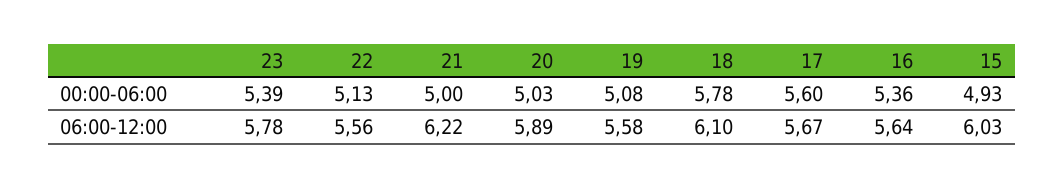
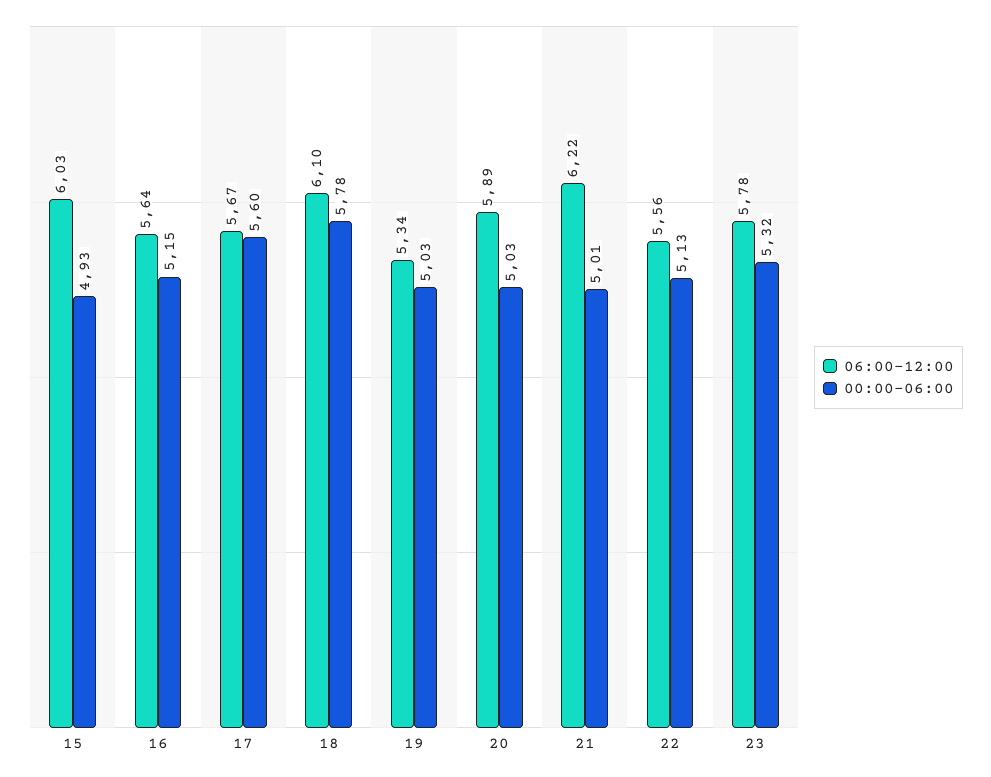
  {
    "00:00-06:00": {
-     "23": 5.39,
+     "23": 5.32,
      "22": 5.13,
-     "21": 5,
+     "21": 5.01,
      "20": 5.03,
-     "19": 5.08,
+     "19": 5.03,
      "18": 5.78,
      "17": 5.6,
-     "16": 5.36,
+     "16": 5.15,
      "15": 4.93
    },
    "06:00-12:00": {
      "23": 5.78,
      "22": 5.56,
      "21": 6.22,
      "20": 5.89,
-     "19": 5.58,
+     "19": 5.34,
      "18": 6.1,
      "17": 5.67,
      "16": 5.64,
      "15": 6.03
    }
  }

